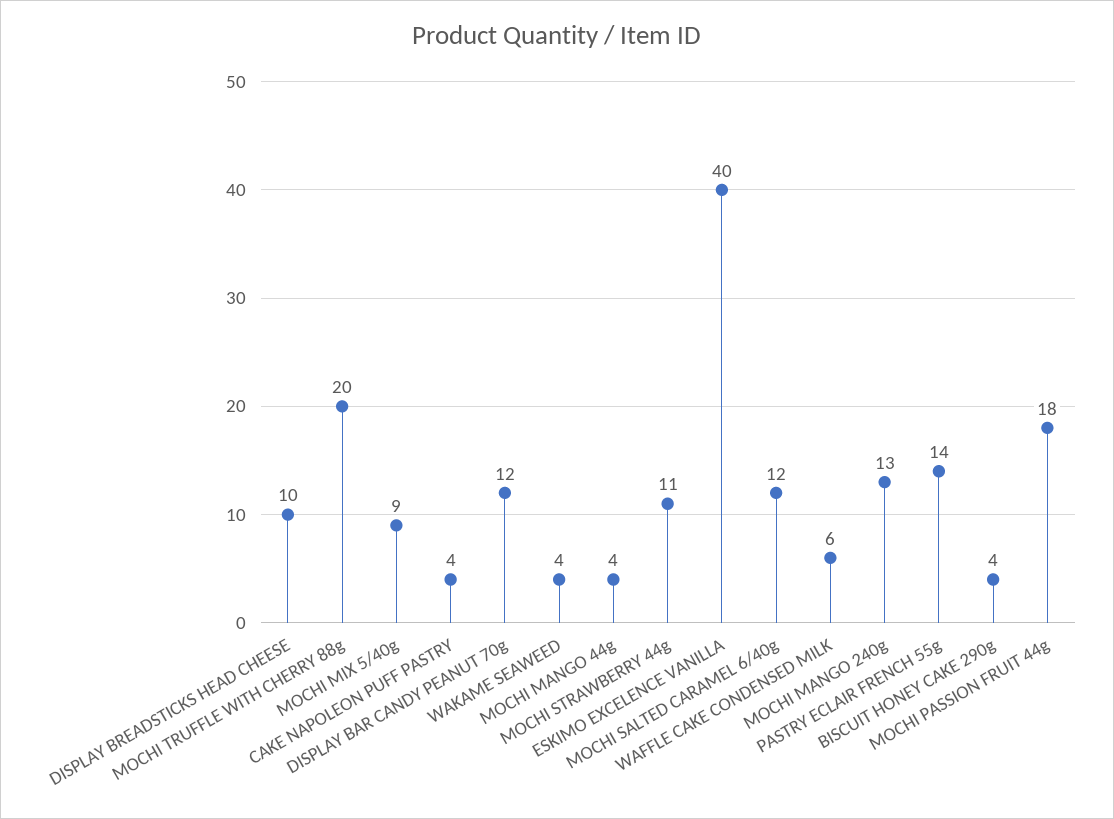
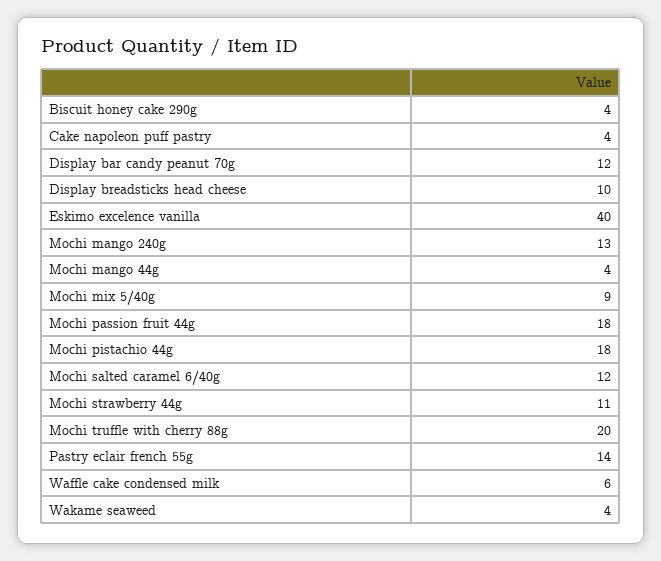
  {
    "DISPLAY BREADSTICKS HEAD CHEESE": 10,
    "MOCHI TRUFFLE WITH CHERRY 88g": 20,
    "MOCHI MIX 5/40g": 9,
    "CAKE NAPOLEON PUFF PASTRY": 4,
    "DISPLAY BAR CANDY PEANUT 70g": 12,
    "WAKAME SEAWEED": 4,
    "MOCHI MANGO 44g": 4,
    "MOCHI STRAWBERRY 44g": 11,
    "ESKIMO EXCELENCE VANILLA": 40,
    "MOCHI SALTED CARAMEL 6/40g": 12,
    "WAFFLE CAKE CONDENSED MILK": 6,
    "MOCHI MANGO 240g": 13,
    "PASTRY ECLAIR FRENCH 55g": 14,
    "BISCUIT HONEY CAKE 290g": 4,
-   "MOCHI PASSION FRUIT 44g": 18
+   "MOCHI PASSION FRUIT 44g": 18,
+   "Mochi pistachio 44g": 18
  }

